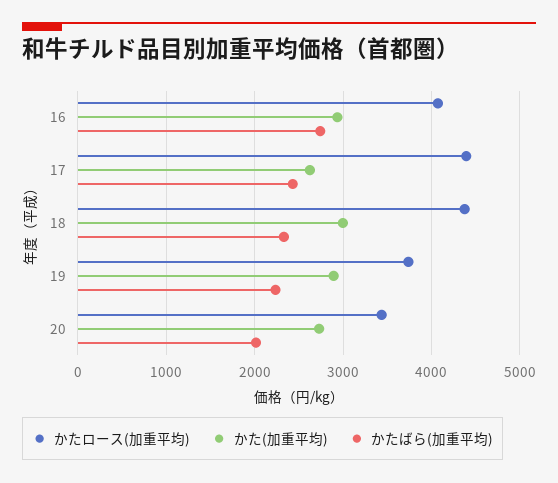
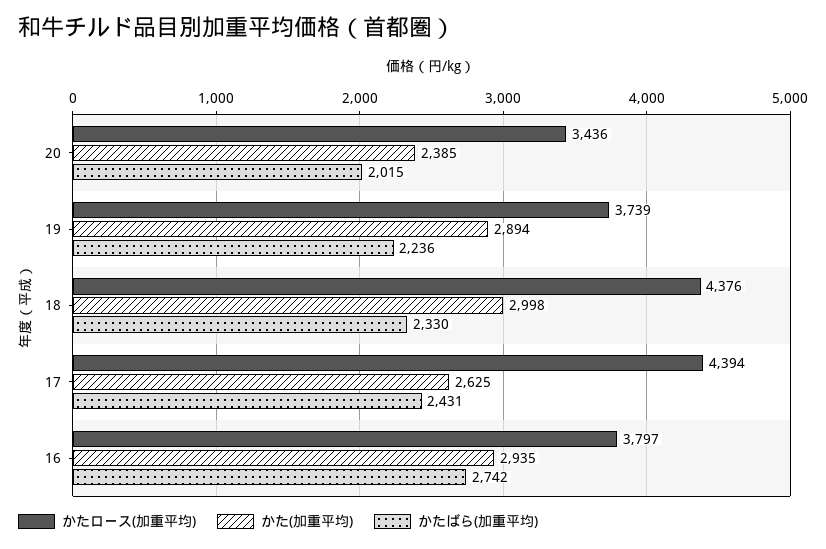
  {
    "かたロース(加重平均)": {
-     "16": 4100,
+     "16": 3797,
      "17": 4394,
      "18": 4376,
      "19": 3739,
      "20": 3436
    },
    "かた(加重平均)": {
      "16": 2935,
      "17": 2625,
      "18": 2998,
      "19": 2894,
-     "20": 2700
+     "20": 2385
    },
    "かたばら(加重平均)": {
      "16": 2742,
      "17": 2431,
      "18": 2330,
      "19": 2236,
      "20": 2015
    }
  }

